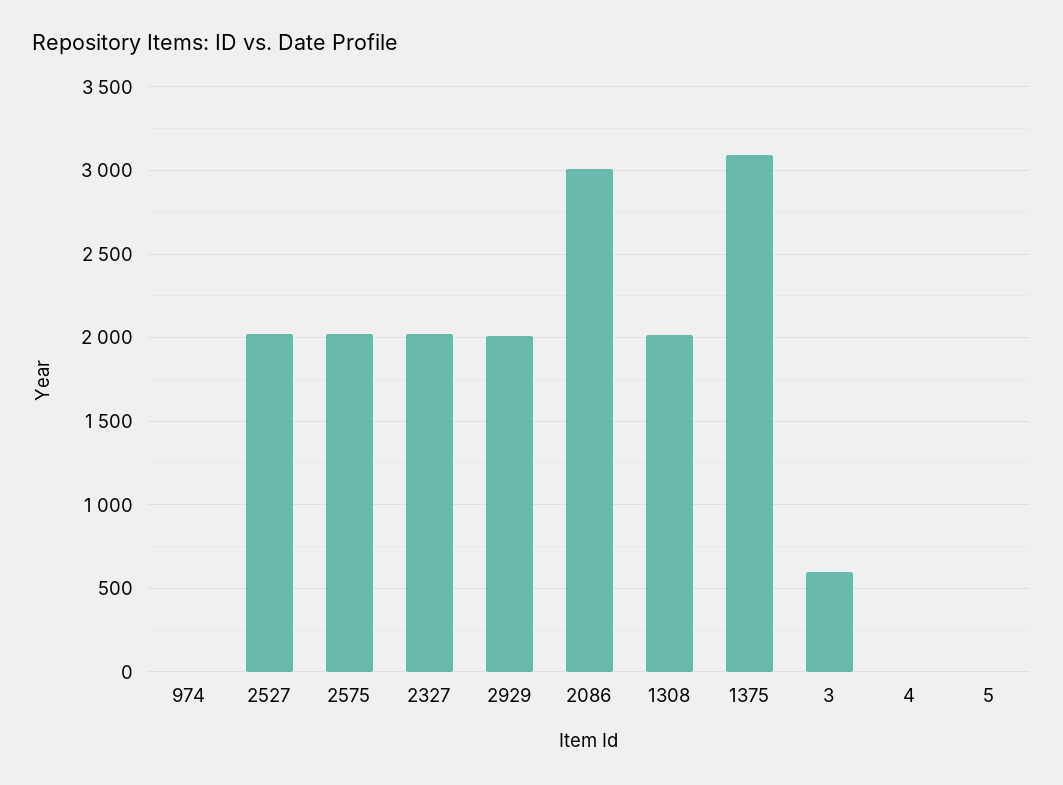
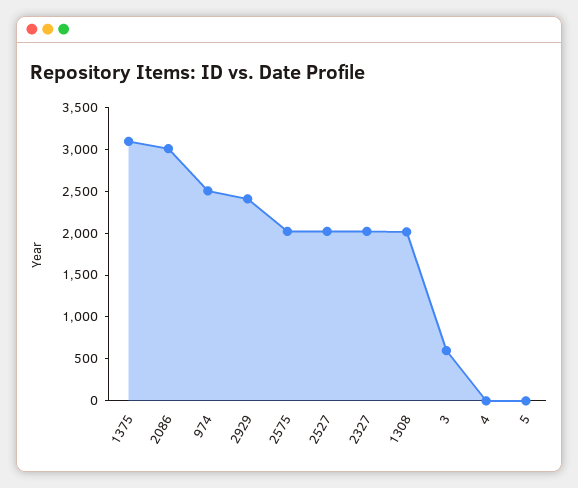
  {
-   "974": 0,
+   "974": 2500,
    "2527": 2000,
    "2575": 2000,
    "2327": 2000,
-   "2929": 2000,
+   "2929": 2400,
    "2086": 3000,
    "1308": 2000,
    "1375": 3100,
    "3": 600,
    "4": 0,
    "5": 0
  }

